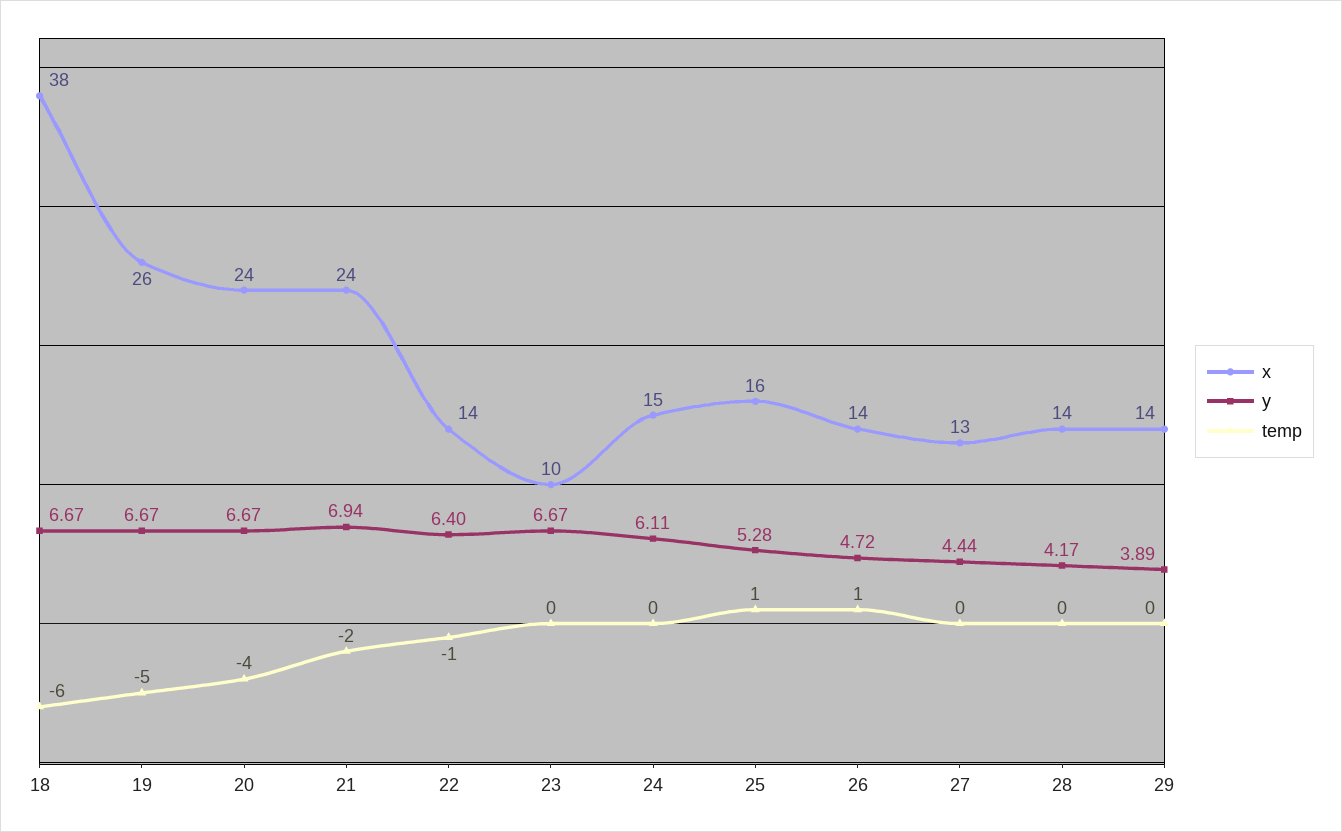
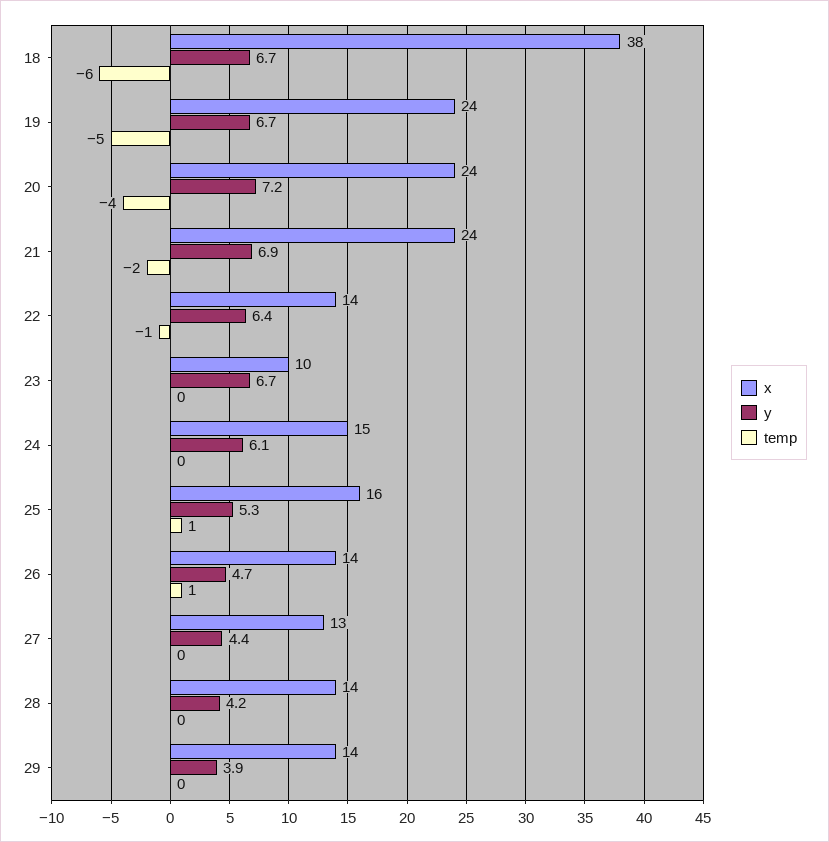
  {
    "x": {
      "18": 38,
-     "19": 26,
+     "19": 24,
      "20": 24,
      "21": 24,
      "22": 14,
      "23": 10,
      "24": 15,
      "25": 16,
      "26": 14,
      "27": 13,
      "28": 14,
      "29": 14
    },
    "y": {
      "18": 6.67,
      "19": 6.67,
-     "20": 6.67,
+     "20": 7.2,
      "21": 6.94,
      "22": 6.4,
      "23": 6.67,
      "24": 6.11,
      "25": 5.28,
      "26": 4.72,
      "27": 4.44,
      "28": 4.17,
      "29": 3.89
    },
    "temp": {
      "18": -6,
      "19": -5,
      "20": -4,
      "21": -2,
      "22": -1,
      "23": 0,
      "24": 0,
      "25": 1,
      "26": 1,
      "27": 0,
      "28": 0,
      "29": 0
    }
  }

